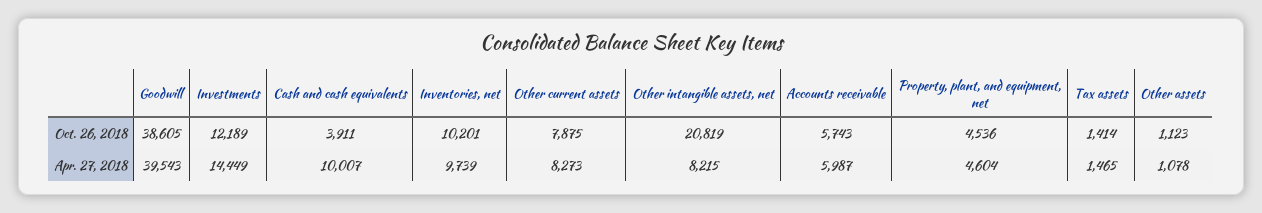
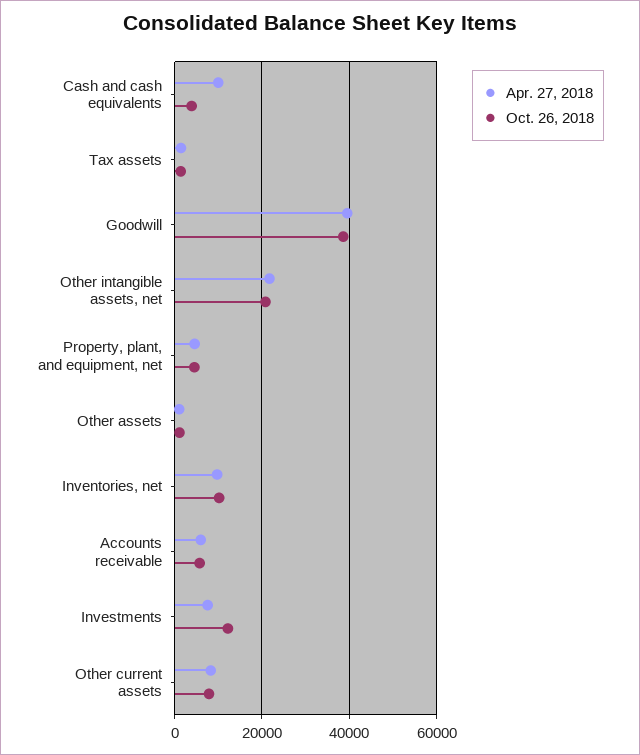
  {
    "Oct. 26, 2018": {
      "Goodwill": 38605,
      "Investments": 12189,
      "Cash and cash equivalents": 3911,
      "Inventories, net": 10201,
      "Other current assets": 7875,
      "Other intangible assets, net": 20819,
      "Accounts receivable": 5743,
      "Property, plant, and equipment, net": 4536,
      "Tax assets": 1414,
      "Other assets": 1123
    },
    "Apr. 27, 2018": {
      "Goodwill": 39543,
-     "Investments": 14449,
+     "Investments": 8000,
      "Cash and cash equivalents": 10007,
      "Inventories, net": 9739,
      "Other current assets": 8273,
-     "Other intangible assets, net": 8215,
+     "Other intangible assets, net": 22000,
      "Accounts receivable": 5987,
      "Property, plant, and equipment, net": 4604,
      "Tax assets": 1465,
      "Other assets": 1078
    }
  }

